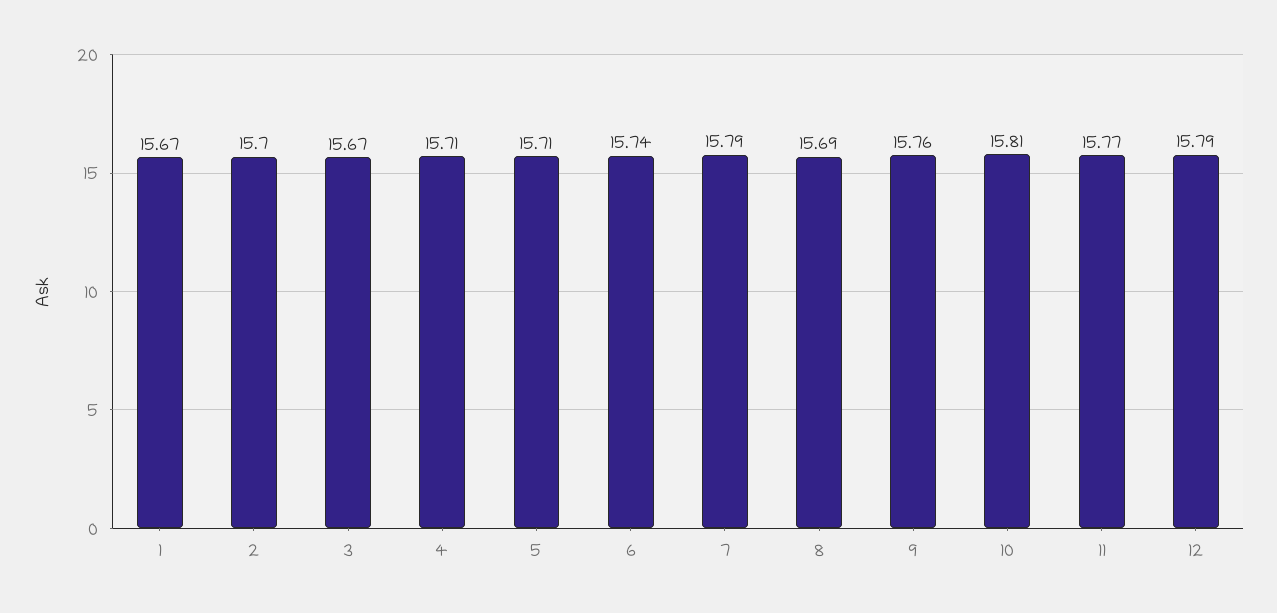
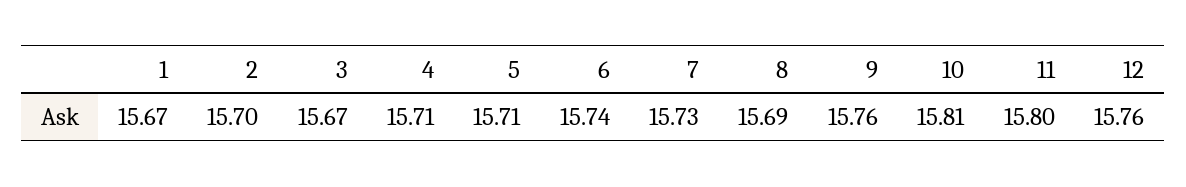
  {
    "1": 15.67,
    "2": 15.7,
    "3": 15.67,
    "4": 15.71,
    "5": 15.71,
    "6": 15.74,
-   "7": 15.79,
+   "7": 15.73,
    "8": 15.69,
    "9": 15.76,
    "10": 15.81,
-   "11": 15.77,
+   "11": 15.8,
-   "12": 15.79
+   "12": 15.76
  }

